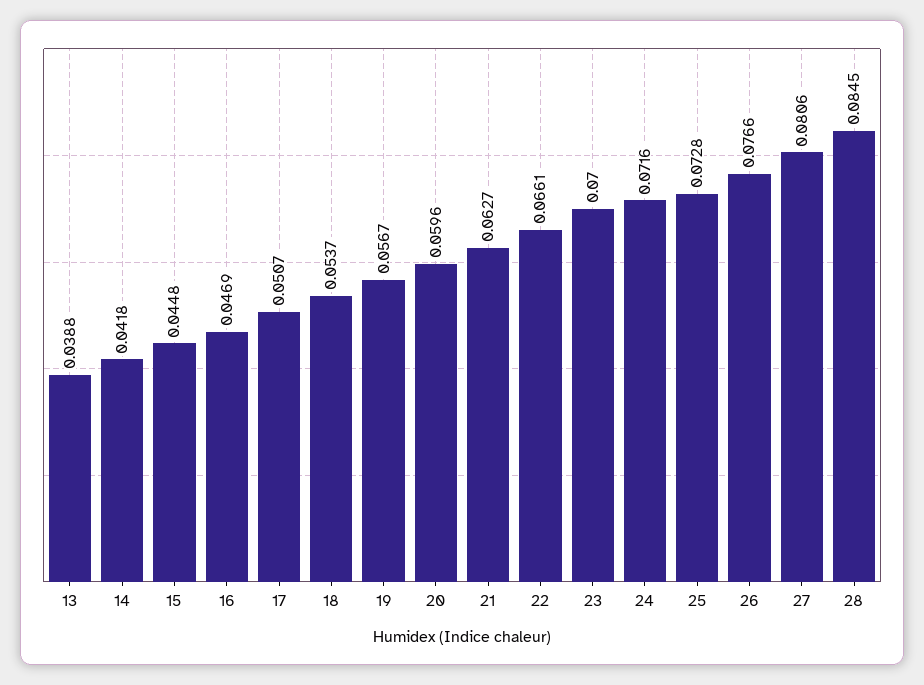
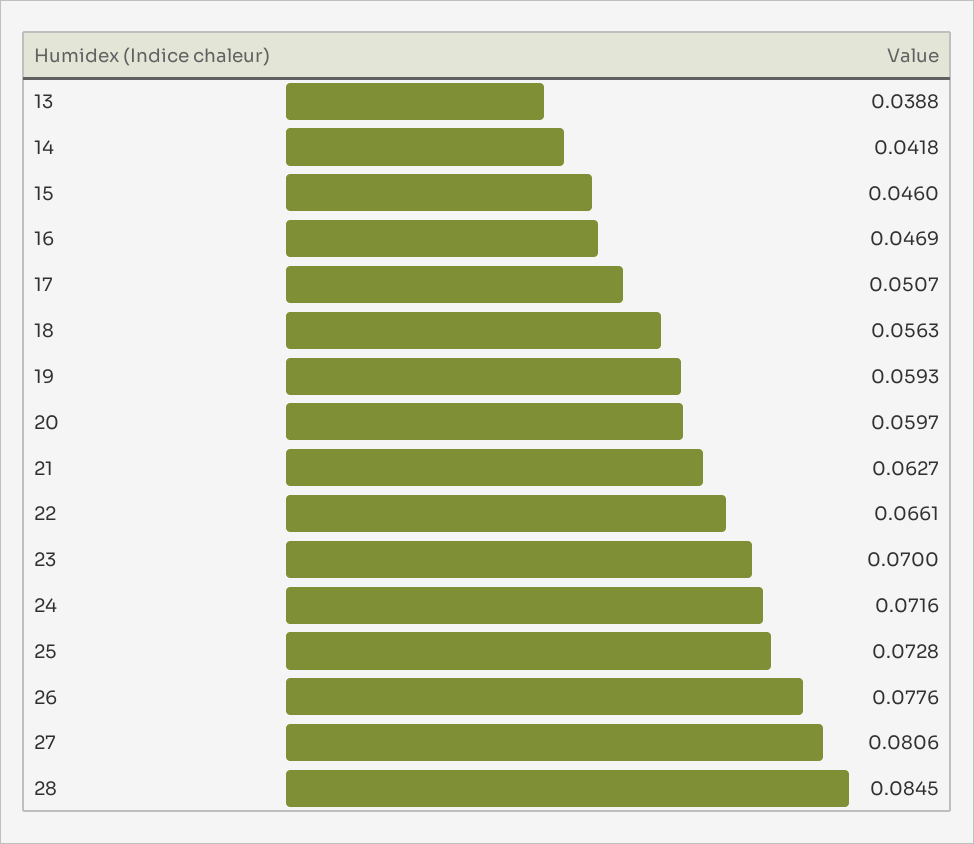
  {
    "13": 0.0388,
    "14": 0.0418,
-   "15": 0.0448,
+   "15": 0.046,
    "16": 0.0469,
    "17": 0.0507,
-   "18": 0.0537,
+   "18": 0.0563,
-   "19": 0.0567,
+   "19": 0.0593,
-   "20": 0.0596,
+   "20": 0.0597,
    "21": 0.0627,
    "22": 0.0661,
    "23": 0.07,
    "24": 0.0716,
    "25": 0.0728,
-   "26": 0.0766,
+   "26": 0.0776,
    "27": 0.0806,
    "28": 0.0845
  }

